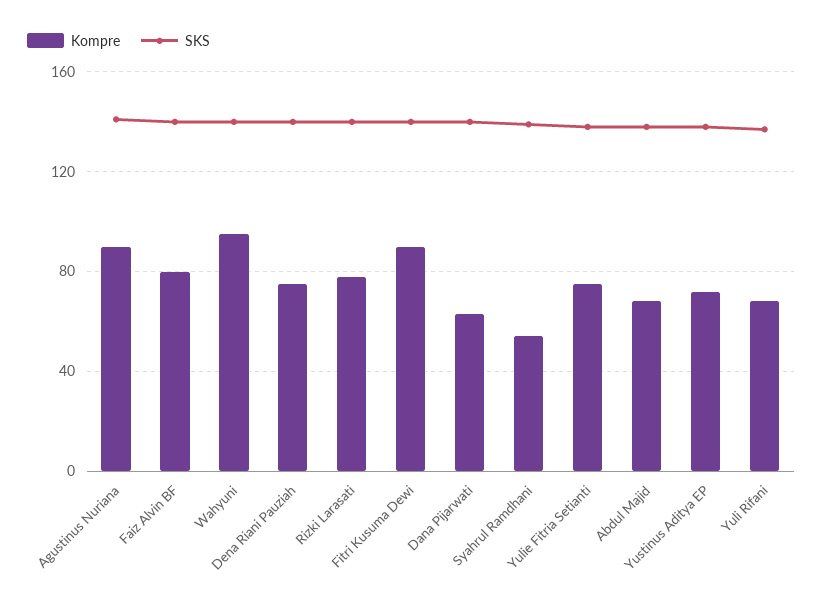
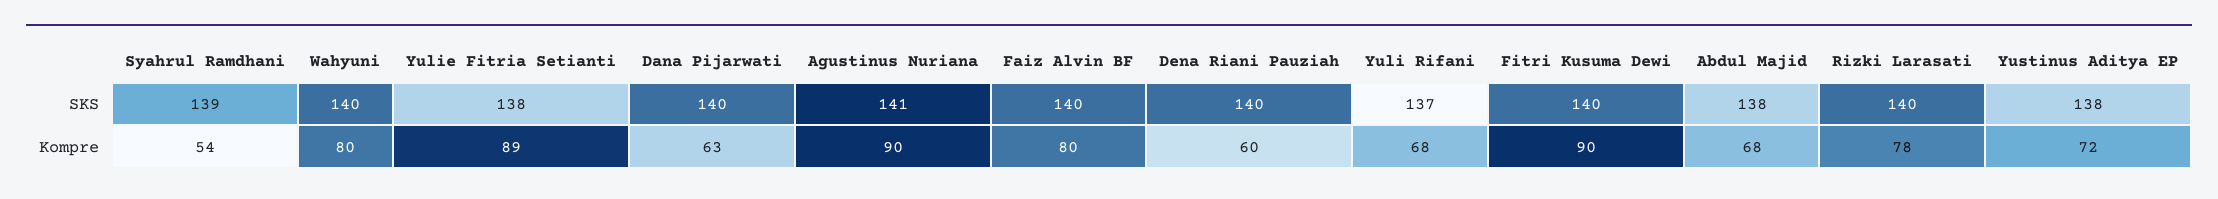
  {
    "Kompre": {
      "Agustinus Nuriana": 90,
      "Faiz Alvin BF": 80,
-     "Wahyuni": 95,
+     "Wahyuni": 80,
-     "Dena Riani Pauziah": 75,
+     "Dena Riani Pauziah": 60,
      "Rizki Larasati": 78,
      "Fitri Kusuma Dewi": 90,
      "Dana Pijarwati": 63,
      "Syahrul Ramdhani": 54,
-     "Yulie Fitria Setianti": 75,
+     "Yulie Fitria Setianti": 89,
      "Abdul Majid": 68,
      "Yustinus Aditya EP": 72,
      "Yuli Rifani": 68
    },
    "SKS": {
      "Agustinus Nuriana": 141,
      "Faiz Alvin BF": 140,
      "Wahyuni": 140,
      "Dena Riani Pauziah": 140,
      "Rizki Larasati": 140,
      "Fitri Kusuma Dewi": 140,
      "Dana Pijarwati": 140,
      "Syahrul Ramdhani": 139,
      "Yulie Fitria Setianti": 138,
      "Abdul Majid": 138,
      "Yustinus Aditya EP": 138,
      "Yuli Rifani": 137
    }
  }

